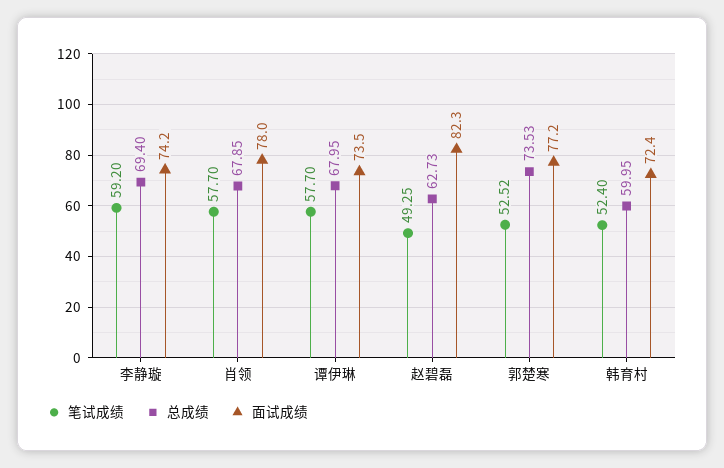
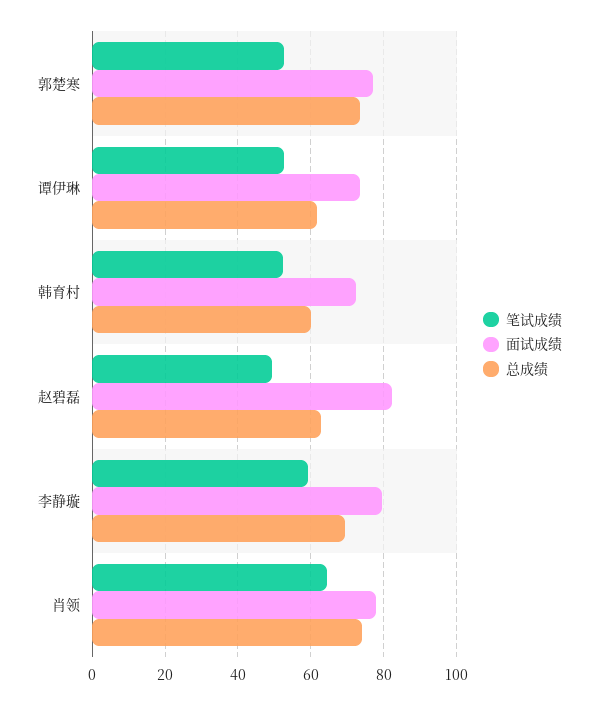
  {
    "笔试成绩": {
      "李静璇": 59.2,
-     "肖领": 57.7,
+     "肖领": 64,
-     "谭伊琳": 57.7,
+     "谭伊琳": 52,
      "赵碧磊": 49.25,
      "郭楚寒": 52.52,
      "韩育村": 52.4
    },
    "总成绩": {
      "李静璇": 69.4,
-     "肖领": 67.85,
+     "肖领": 74,
-     "谭伊琳": 67.95,
+     "谭伊琳": 62,
      "赵碧磊": 62.73,
      "郭楚寒": 73.53,
      "韩育村": 59.95
    },
    "面试成绩": {
-     "李静璇": 74.2,
+     "李静璇": 80,
      "肖领": 78,
      "谭伊琳": 73.5,
      "赵碧磊": 82.3,
      "郭楚寒": 77.2,
      "韩育村": 72.4
    }
  }

